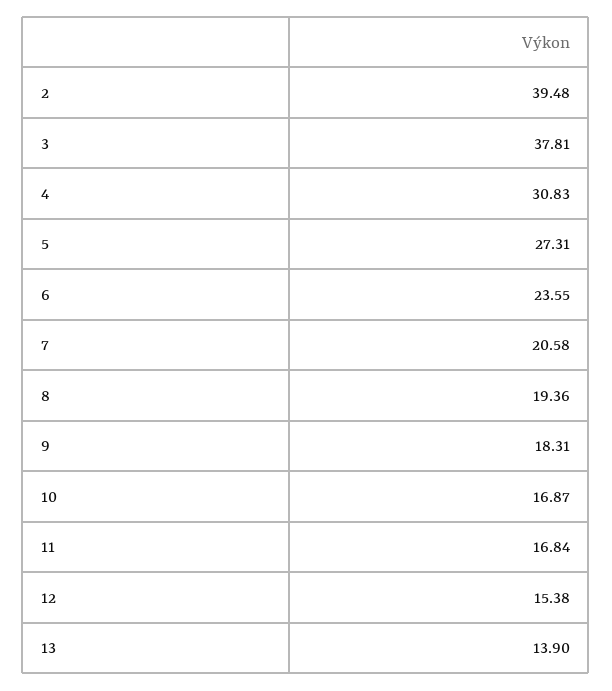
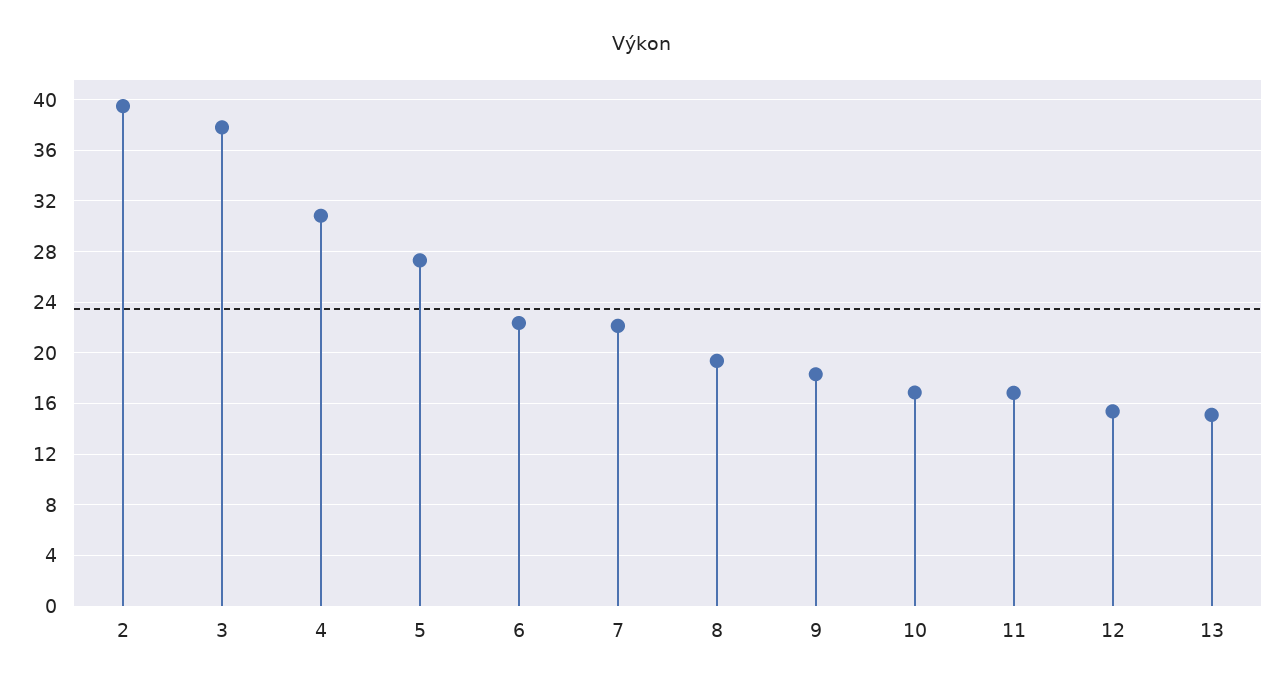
  {
    "2": 39.48,
    "3": 37.81,
    "4": 30.83,
    "5": 27.31,
-   "6": 23.55,
+   "6": 22.5,
-   "7": 20.58,
+   "7": 22,
    "8": 19.36,
    "9": 18.31,
    "10": 16.87,
    "11": 16.84,
    "12": 15.38,
-   "13": 13.9
+   "13": 15
  }

